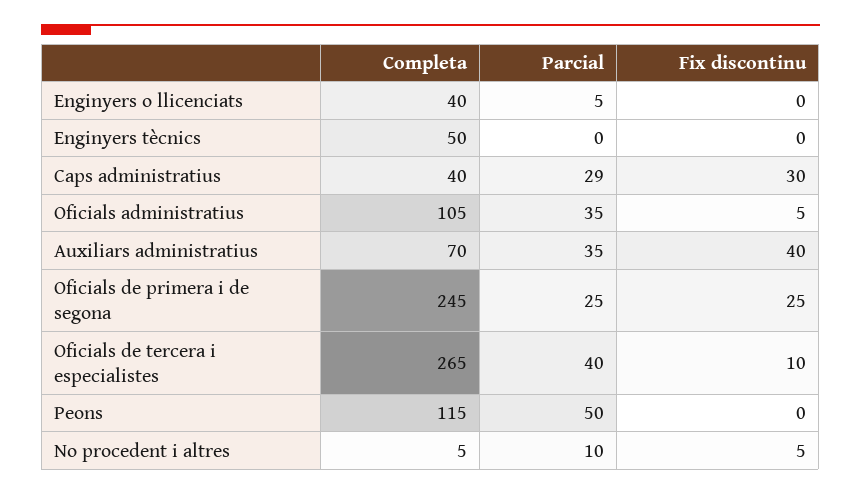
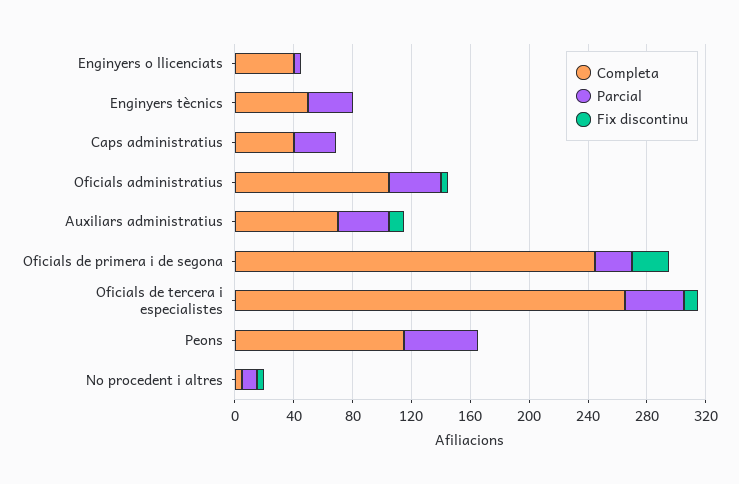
  {
    "Completa": {
      "Enginyers o llicenciats": 40,
      "Enginyers tècnics": 50,
      "Caps administratius": 40,
      "Oficials administratius": 105,
      "Auxiliars administratius": 70,
      "Oficials de primera i de segona": 245,
      "Oficials de tercera i especialistes": 265,
      "Peons": 115,
      "No procedent i altres": 5
    },
    "Parcial": {
      "Enginyers o llicenciats": 5,
-     "Enginyers tècnics": 0,
+     "Enginyers tècnics": 30,
      "Caps administratius": 29,
      "Oficials administratius": 35,
      "Auxiliars administratius": 35,
      "Oficials de primera i de segona": 25,
      "Oficials de tercera i especialistes": 40,
      "Peons": 50,
      "No procedent i altres": 10
    },
    "Fix discontinu": {
      "Enginyers o llicenciats": 0,
      "Enginyers tècnics": 0,
-     "Caps administratius": 30,
+     "Caps administratius": 0,
      "Oficials administratius": 5,
-     "Auxiliars administratius": 40,
+     "Auxiliars administratius": 10,
      "Oficials de primera i de segona": 25,
      "Oficials de tercera i especialistes": 10,
      "Peons": 0,
      "No procedent i altres": 5
    }
  }

